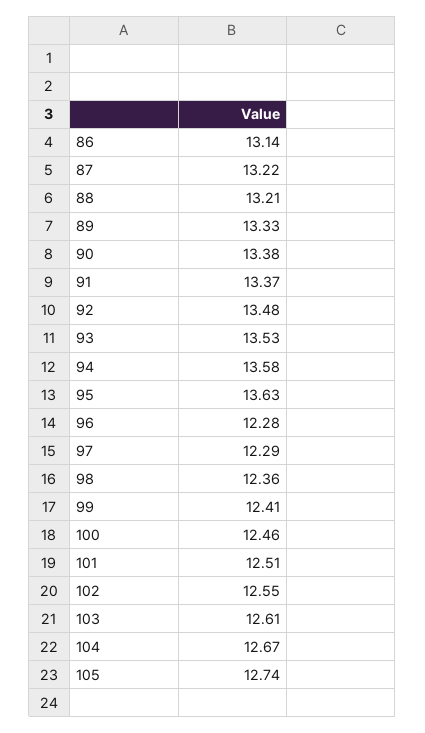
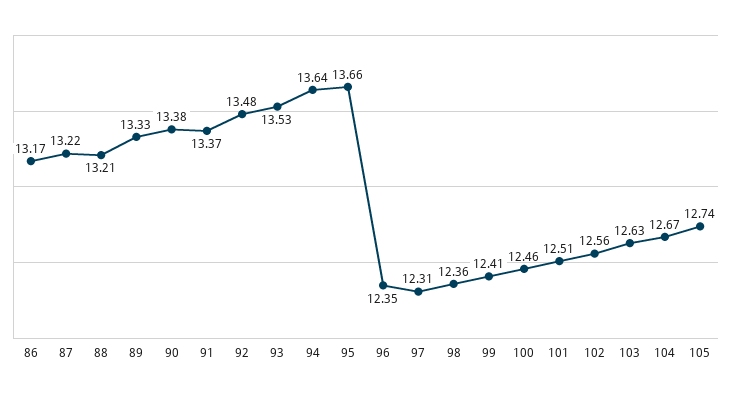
  {
-   "86": 13.14,
+   "86": 13.17,
    "87": 13.22,
    "88": 13.21,
    "89": 13.33,
    "90": 13.38,
    "91": 13.37,
    "92": 13.48,
    "93": 13.53,
-   "94": 13.58,
+   "94": 13.64,
-   "95": 13.63,
+   "95": 13.66,
-   "96": 12.28,
+   "96": 12.35,
-   "97": 12.29,
+   "97": 12.31,
    "98": 12.36,
    "99": 12.41,
    "100": 12.46,
    "101": 12.51,
-   "102": 12.55,
+   "102": 12.56,
-   "103": 12.61,
+   "103": 12.63,
    "104": 12.67,
    "105": 12.74
  }

